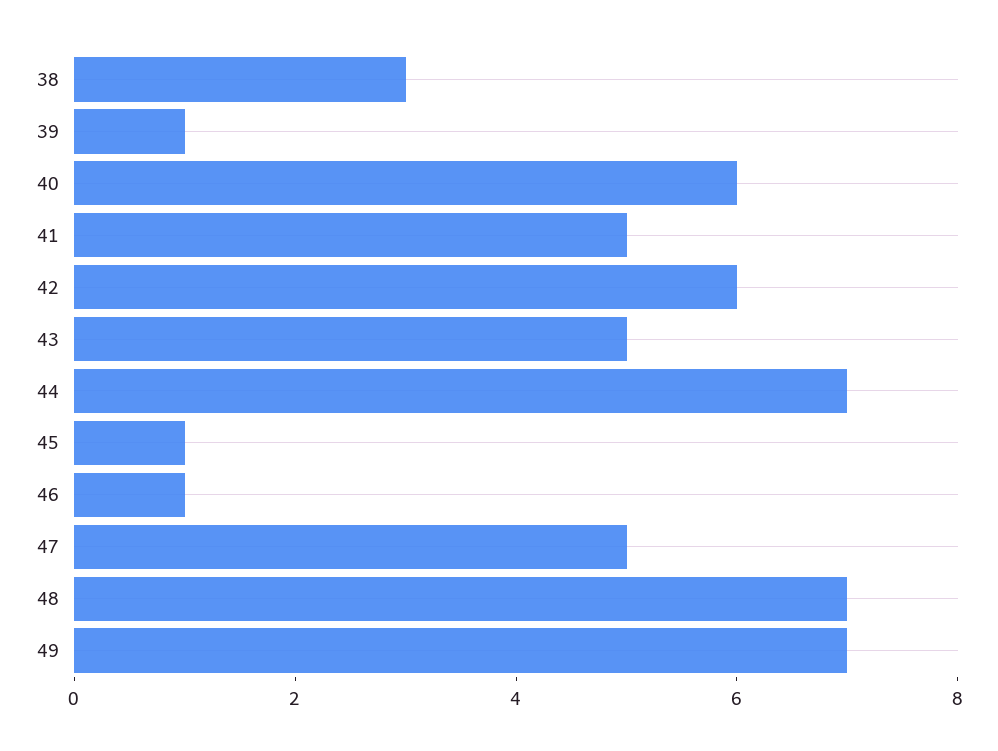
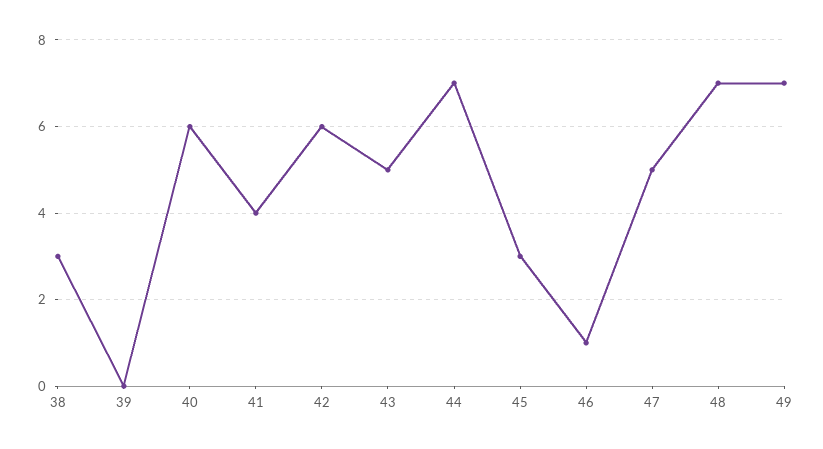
  {
    "38": 3,
-   "39": 1,
+   "39": 0,
    "40": 6,
-   "41": 5,
+   "41": 4,
    "42": 6,
    "43": 5,
    "44": 7,
-   "45": 1,
+   "45": 3,
    "46": 1,
    "47": 5,
    "48": 7,
    "49": 7
  }

